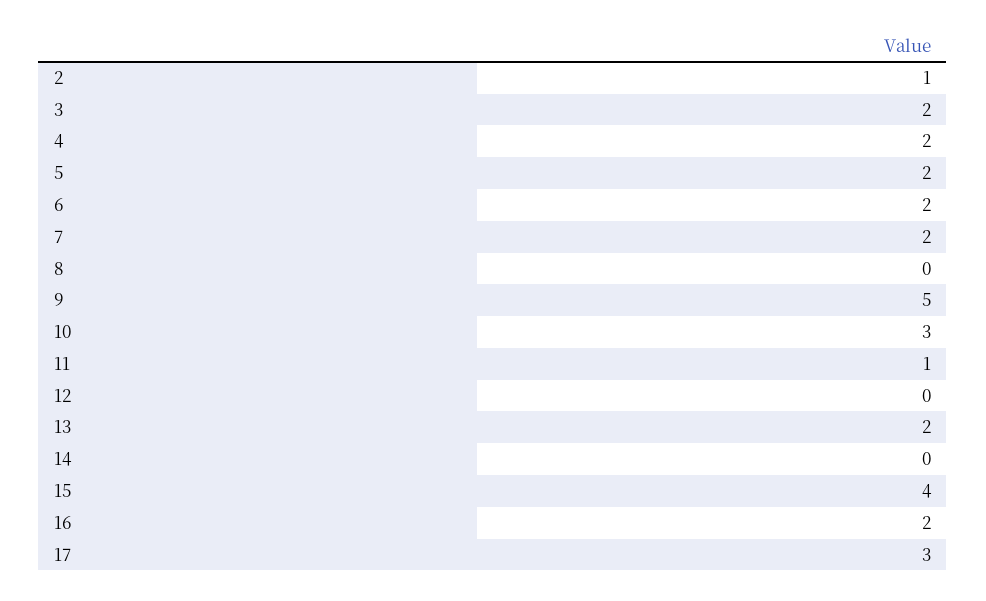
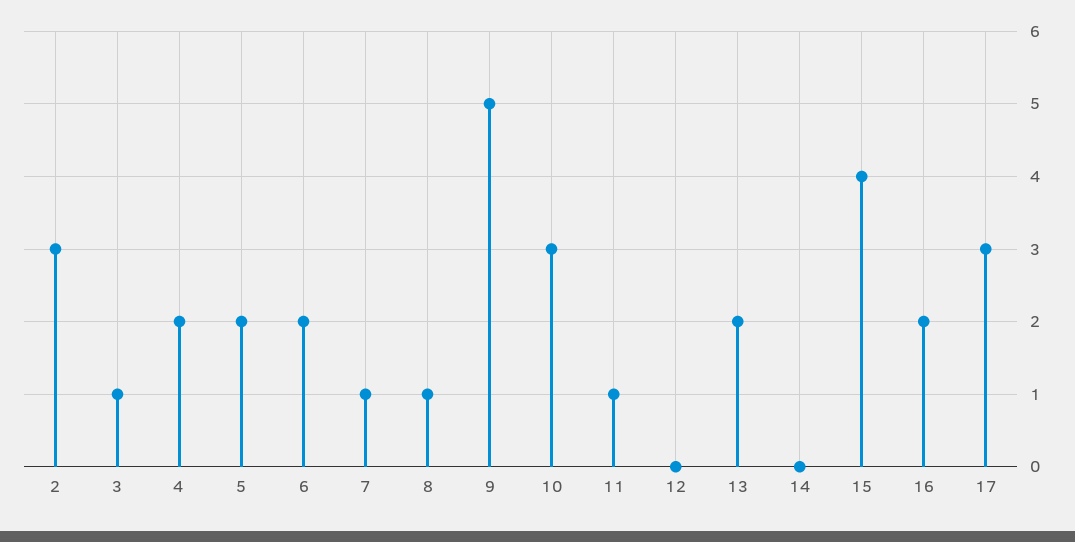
  {
-   "2": 1,
+   "2": 3,
-   "3": 2,
+   "3": 1,
    "4": 2,
    "5": 2,
    "6": 2,
-   "7": 2,
+   "7": 1,
-   "8": 0,
+   "8": 1,
    "9": 5,
    "10": 3,
    "11": 1,
    "12": 0,
    "13": 2,
    "14": 0,
    "15": 4,
    "16": 2,
    "17": 3
  }

